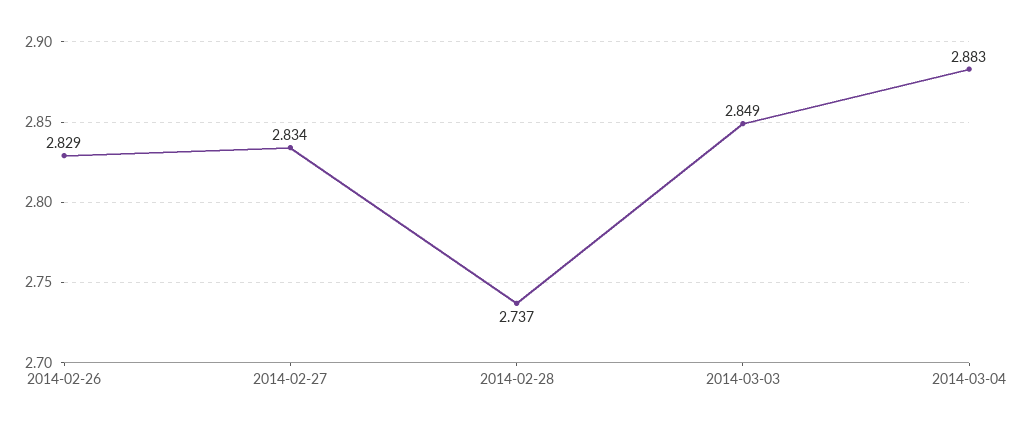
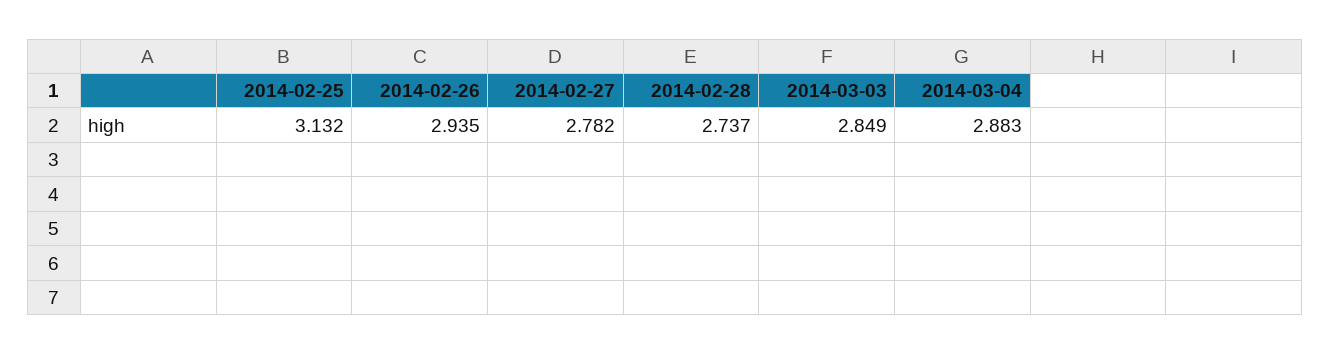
  {
-   "2014-02-26": 2.829,
+   "2014-02-26": 2.935,
-   "2014-02-27": 2.834,
+   "2014-02-27": 2.782,
    "2014-02-28": 2.737,
    "2014-03-03": 2.849,
-   "2014-03-04": 2.883
+   "2014-03-04": 2.883,
+   "2014-02-25": 3.132
  }

